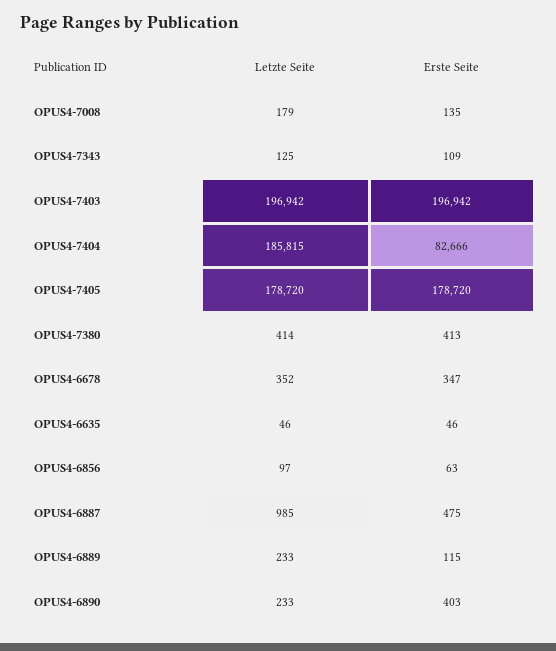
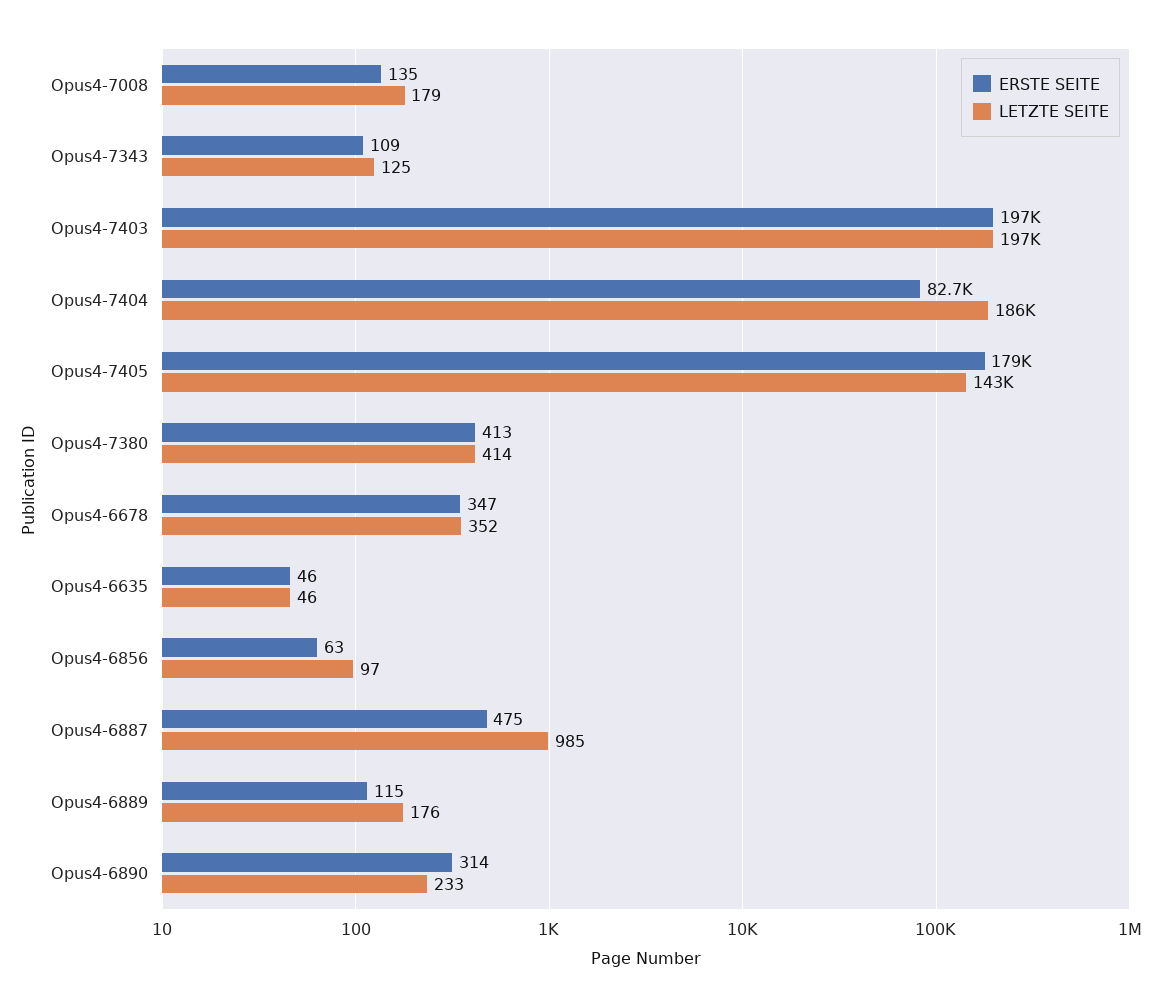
  {
    "Letzte Seite": {
      "OPUS4-7008": 179,
      "OPUS4-7343": 125,
      "OPUS4-7403": 196942,
      "OPUS4-7404": 185815,
-     "OPUS4-7405": 178720,
+     "OPUS4-7405": 143000,
      "OPUS4-7380": 414,
      "OPUS4-6678": 352,
      "OPUS4-6635": 46,
      "OPUS4-6856": 97,
      "OPUS4-6887": 985,
-     "OPUS4-6889": 233,
+     "OPUS4-6889": 176,
      "OPUS4-6890": 233
    },
    "Erste Seite": {
      "OPUS4-7008": 135,
      "OPUS4-7343": 109,
      "OPUS4-7403": 196942,
      "OPUS4-7404": 82666,
      "OPUS4-7405": 178720,
      "OPUS4-7380": 413,
      "OPUS4-6678": 347,
      "OPUS4-6635": 46,
      "OPUS4-6856": 63,
      "OPUS4-6887": 475,
      "OPUS4-6889": 115,
-     "OPUS4-6890": 403
+     "OPUS4-6890": 314
    }
  }

